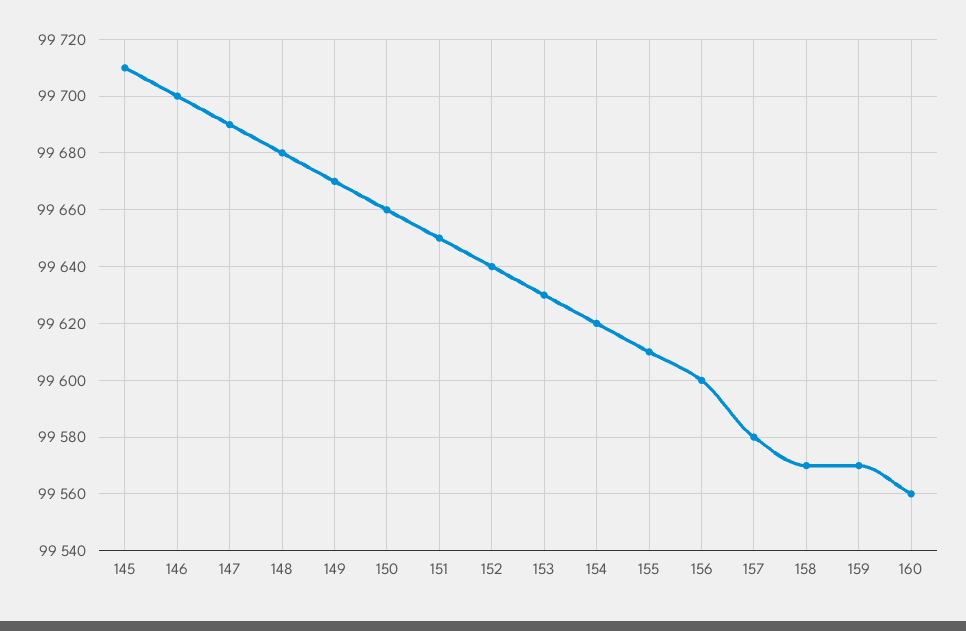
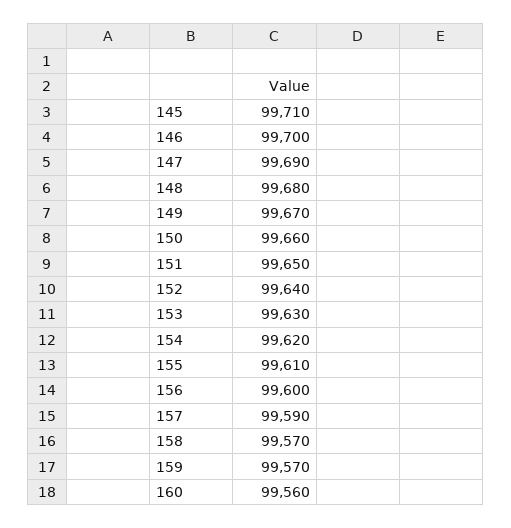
  {
    "145": 99710,
    "146": 99700,
    "147": 99690,
    "148": 99680,
    "149": 99670,
    "150": 99660,
    "151": 99650,
    "152": 99640,
    "153": 99630,
    "154": 99620,
    "155": 99610,
    "156": 99600,
-   "157": 99580,
+   "157": 99590,
    "158": 99570,
    "159": 99570,
    "160": 99560
  }

